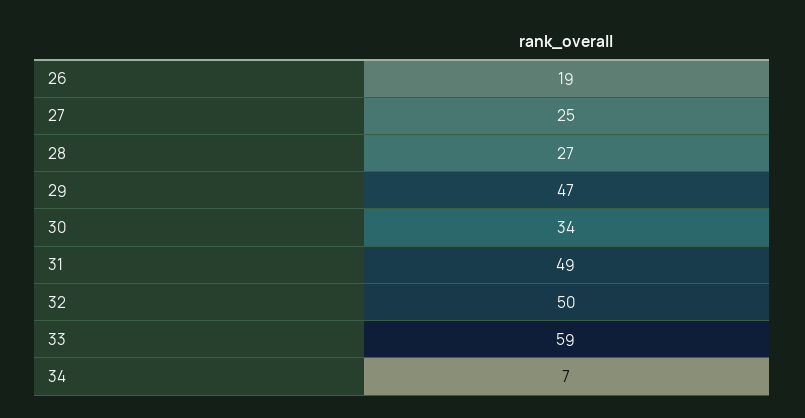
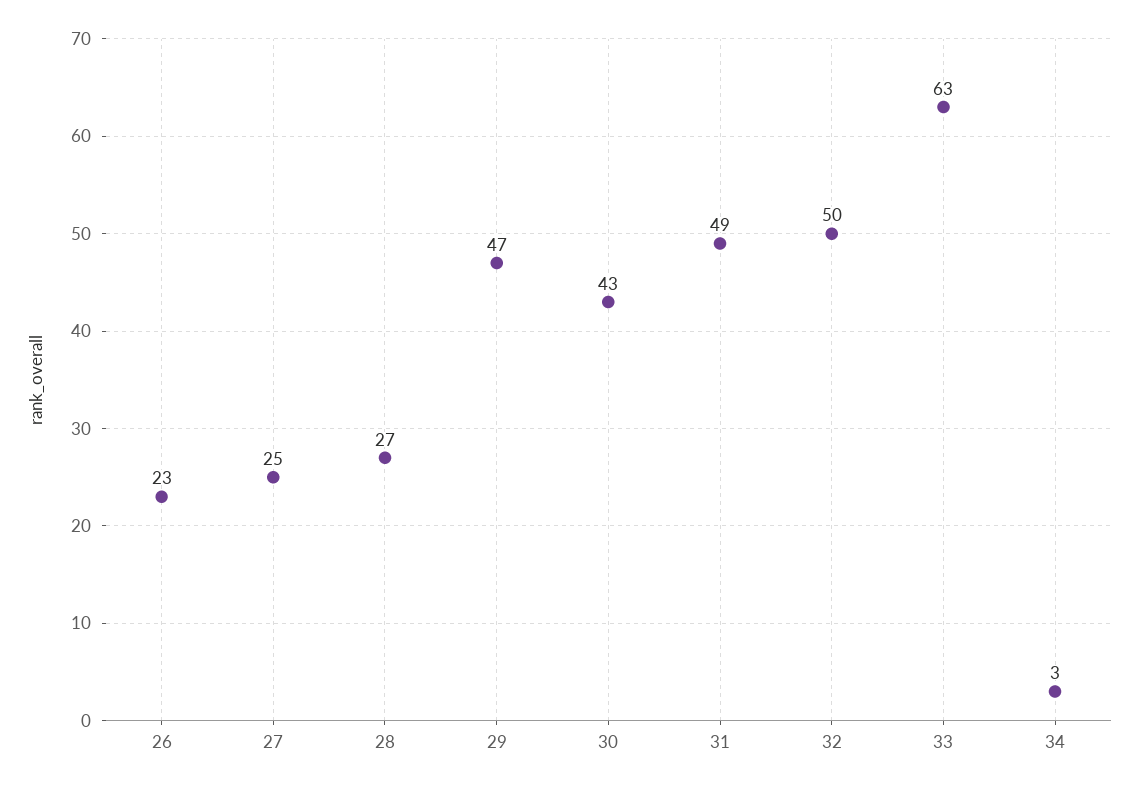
  {
-   "26": 19,
+   "26": 23,
    "27": 25,
    "28": 27,
    "29": 47,
-   "30": 34,
+   "30": 43,
    "31": 49,
    "32": 50,
-   "33": 59,
+   "33": 63,
-   "34": 7
+   "34": 3
  }

